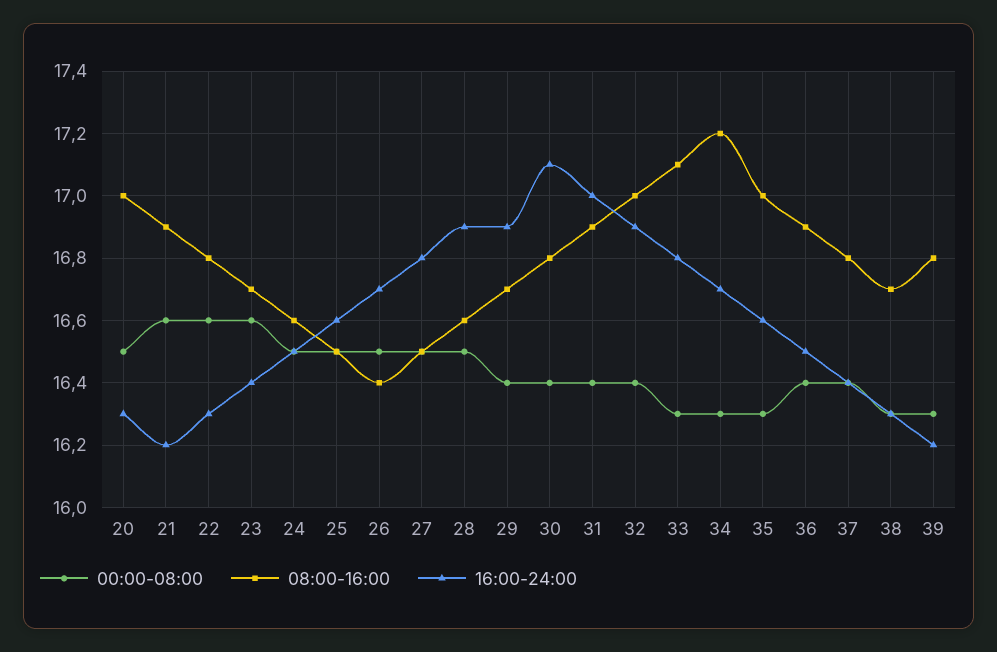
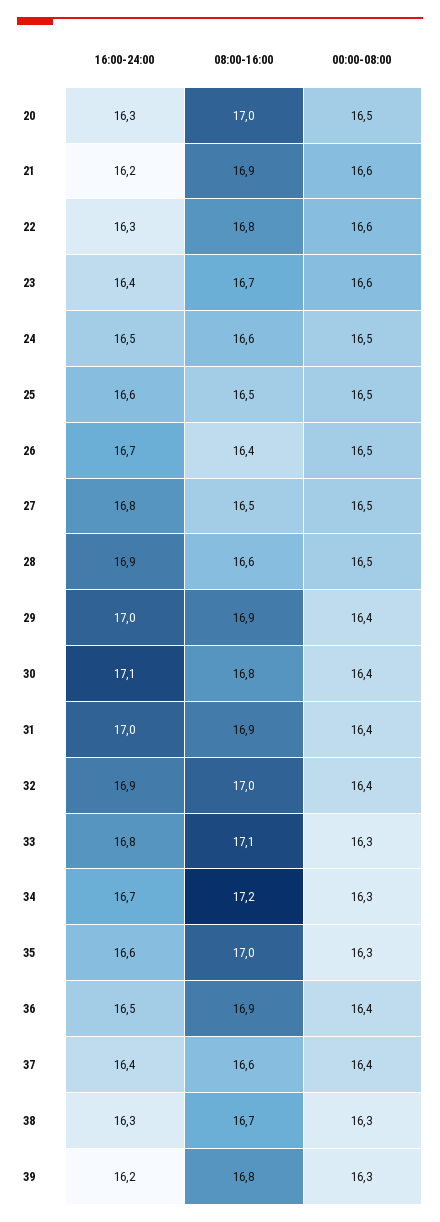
  {
    "00:00-08:00": {
      "20": 16.5,
      "21": 16.6,
      "22": 16.6,
      "23": 16.6,
      "24": 16.5,
      "25": 16.5,
      "26": 16.5,
      "27": 16.5,
      "28": 16.5,
      "29": 16.4,
      "30": 16.4,
      "31": 16.4,
      "32": 16.4,
      "33": 16.3,
      "34": 16.3,
      "35": 16.3,
      "36": 16.4,
      "37": 16.4,
      "38": 16.3,
      "39": 16.3
    },
    "08:00-16:00": {
      "20": 17,
      "21": 16.9,
      "22": 16.8,
      "23": 16.7,
      "24": 16.6,
      "25": 16.5,
      "26": 16.4,
      "27": 16.5,
      "28": 16.6,
-     "29": 16.7,
+     "29": 16.9,
      "30": 16.8,
      "31": 16.9,
      "32": 17,
      "33": 17.1,
      "34": 17.2,
      "35": 17,
      "36": 16.9,
-     "37": 16.8,
+     "37": 16.6,
      "38": 16.7,
      "39": 16.8
    },
    "16:00-24:00": {
      "20": 16.3,
      "21": 16.2,
      "22": 16.3,
      "23": 16.4,
      "24": 16.5,
      "25": 16.6,
      "26": 16.7,
      "27": 16.8,
      "28": 16.9,
-     "29": 16.9,
+     "29": 17,
      "30": 17.1,
      "31": 17,
      "32": 16.9,
      "33": 16.8,
      "34": 16.7,
      "35": 16.6,
      "36": 16.5,
      "37": 16.4,
      "38": 16.3,
      "39": 16.2
    }
  }

